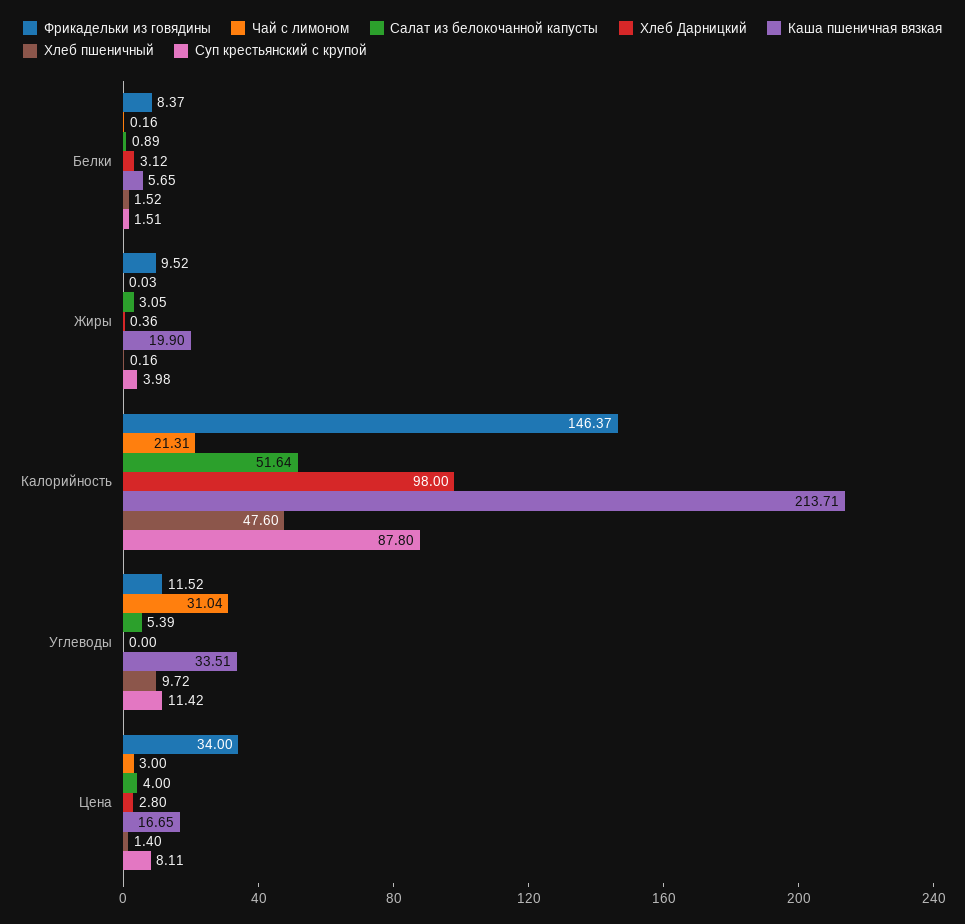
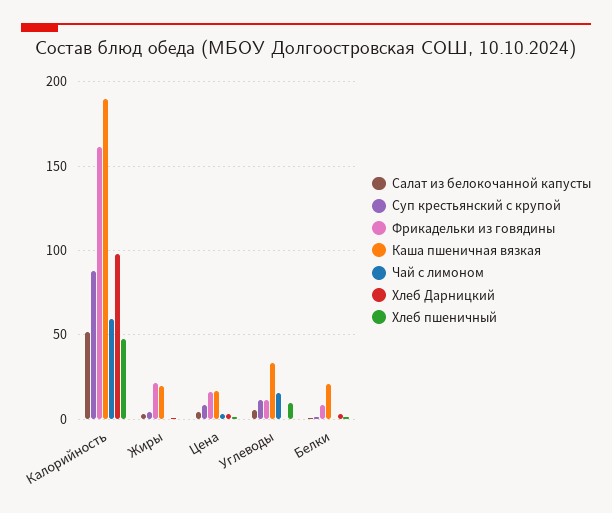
  {
    "Фрикадельки из говядины": {
      "Белки": 8.37,
-     "Жиры": 9.52,
+     "Жиры": 20,
-     "Калорийность": 146.37,
+     "Калорийность": 160,
      "Углеводы": 11.52,
-     "Цена": 34
+     "Цена": 15
    },
    "Чай с лимоном": {
      "Белки": 0.16,
      "Жиры": 0.03,
-     "Калорийность": 21.31,
+     "Калорийность": 60,
-     "Углеводы": 31.04,
+     "Углеводы": 15,
      "Цена": 3
    },
    "Салат из белокочанной капусты": {
      "Белки": 0.89,
      "Жиры": 3.05,
      "Калорийность": 51.64,
      "Углеводы": 5.39,
      "Цена": 4
    },
    "Хлеб Дарницкий": {
      "Белки": 3.12,
      "Жиры": 0.36,
      "Калорийность": 98,
      "Углеводы": 0,
      "Цена": 2.8
    },
    "Каша пшеничная вязкая": {
-     "Белки": 5.65,
+     "Белки": 20,
      "Жиры": 19.9,
-     "Калорийность": 213.71,
+     "Калорийность": 190,
      "Углеводы": 33.51,
      "Цена": 16.65
    },
    "Хлеб пшеничный": {
      "Белки": 1.52,
      "Жиры": 0.16,
      "Калорийность": 47.6,
      "Углеводы": 9.72,
      "Цена": 1.4
    },
    "Суп крестьянский с крупой": {
      "Белки": 1.51,
      "Жиры": 3.98,
      "Калорийность": 87.8,
      "Углеводы": 11.42,
      "Цена": 8.11
    }
  }

